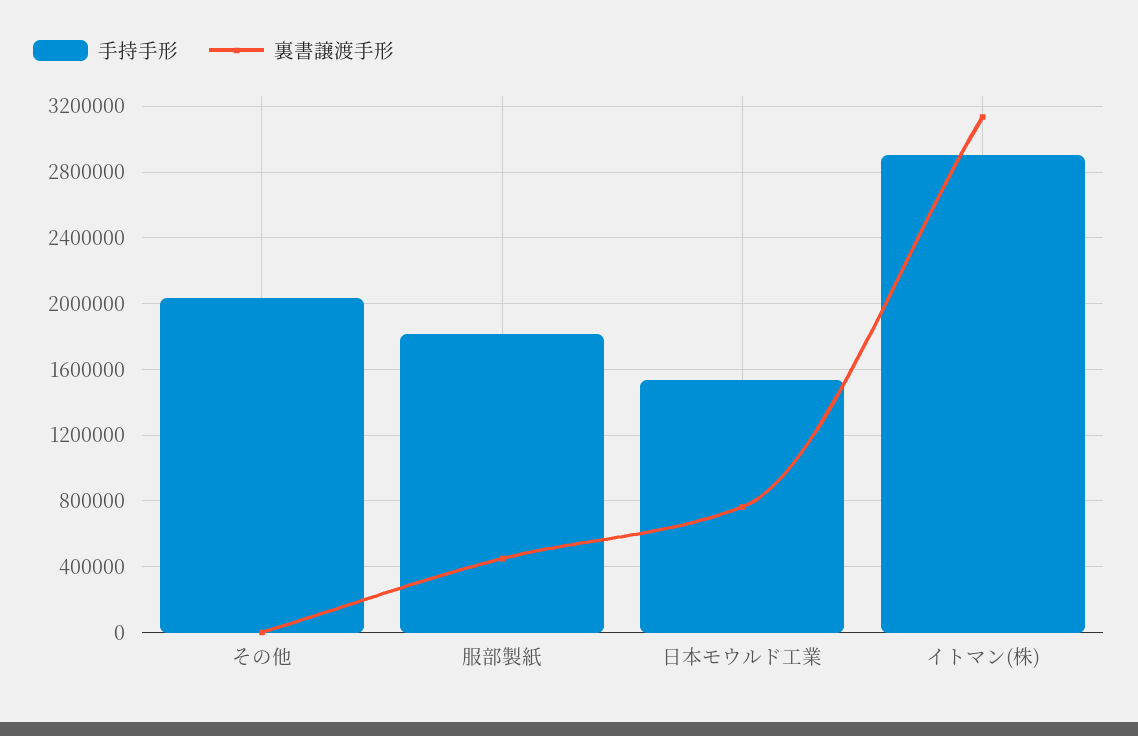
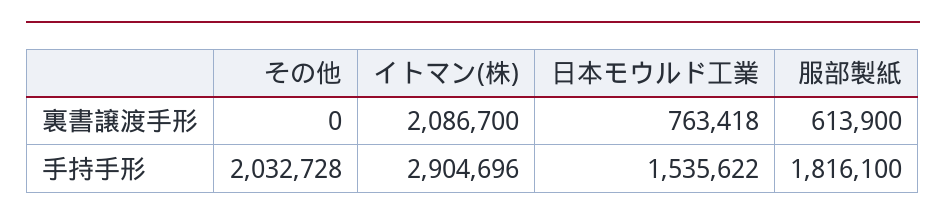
  {
    "手持手形": {
      "その他": 2032728,
      "服部製紙": 1816100,
      "日本モウルド工業": 1535622,
      "イトマン(株)": 2904696
    },
    "裏書譲渡手形": {
      "その他": 0,
-     "服部製紙": 450000,
+     "服部製紙": 613900,
      "日本モウルド工業": 763418,
-     "イトマン(株)": 3150000
+     "イトマン(株)": 2086700
    }
  }

